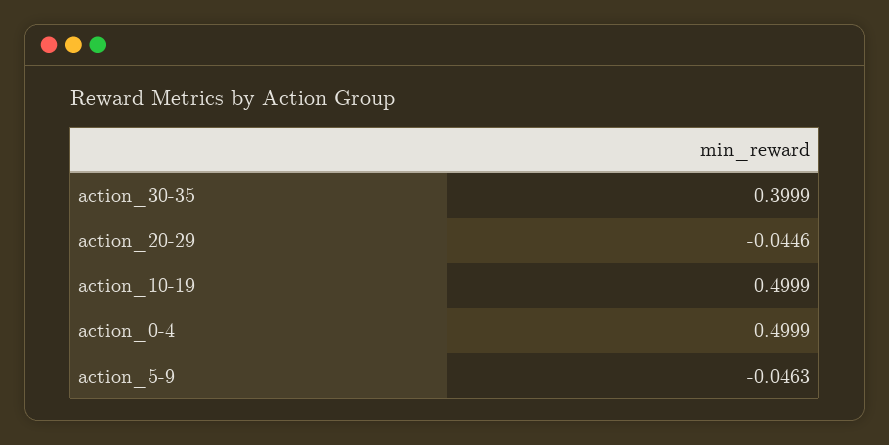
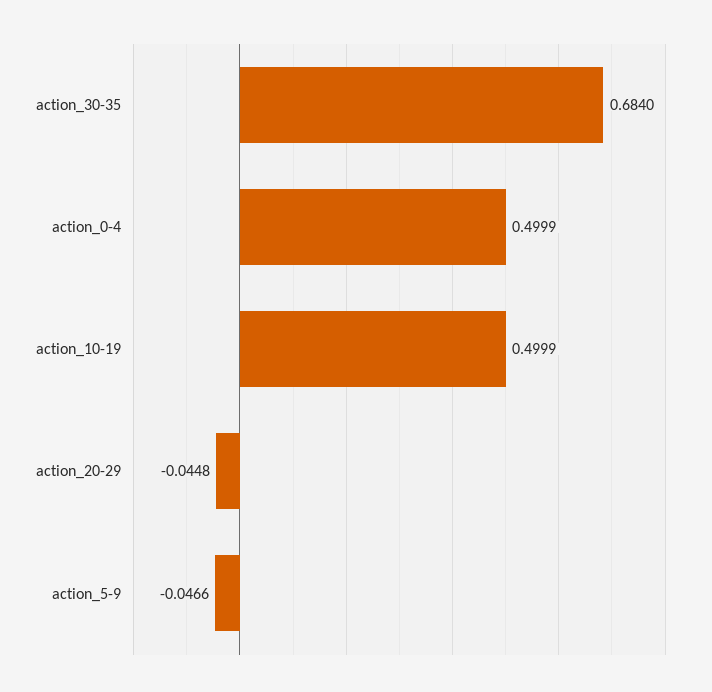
  {
-   "action_30-35": 0.3999,
+   "action_30-35": 0.684,
-   "action_20-29": -0.0446,
+   "action_20-29": -0.0448,
    "action_10-19": 0.4999,
    "action_0-4": 0.4999,
-   "action_5-9": -0.0463
+   "action_5-9": -0.0466
  }

